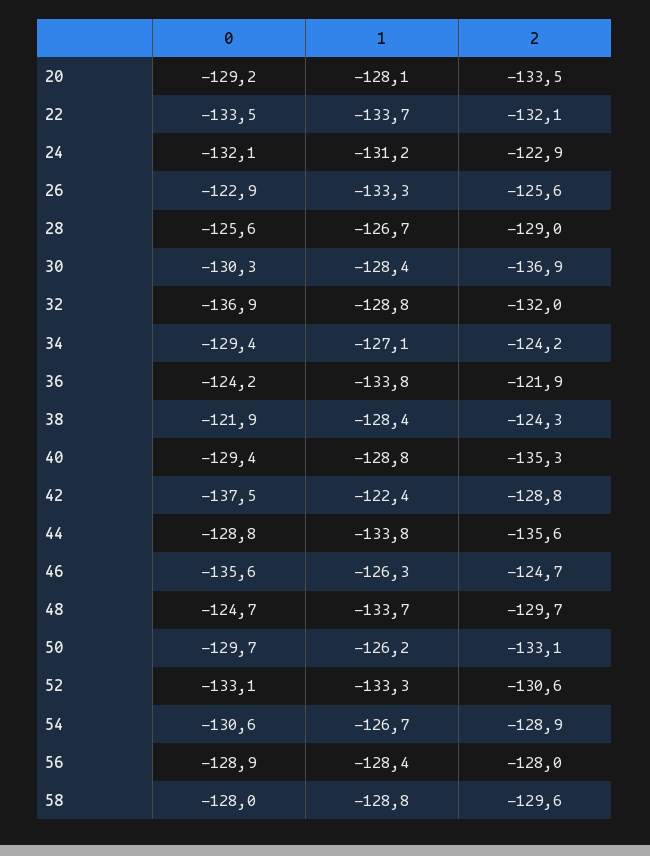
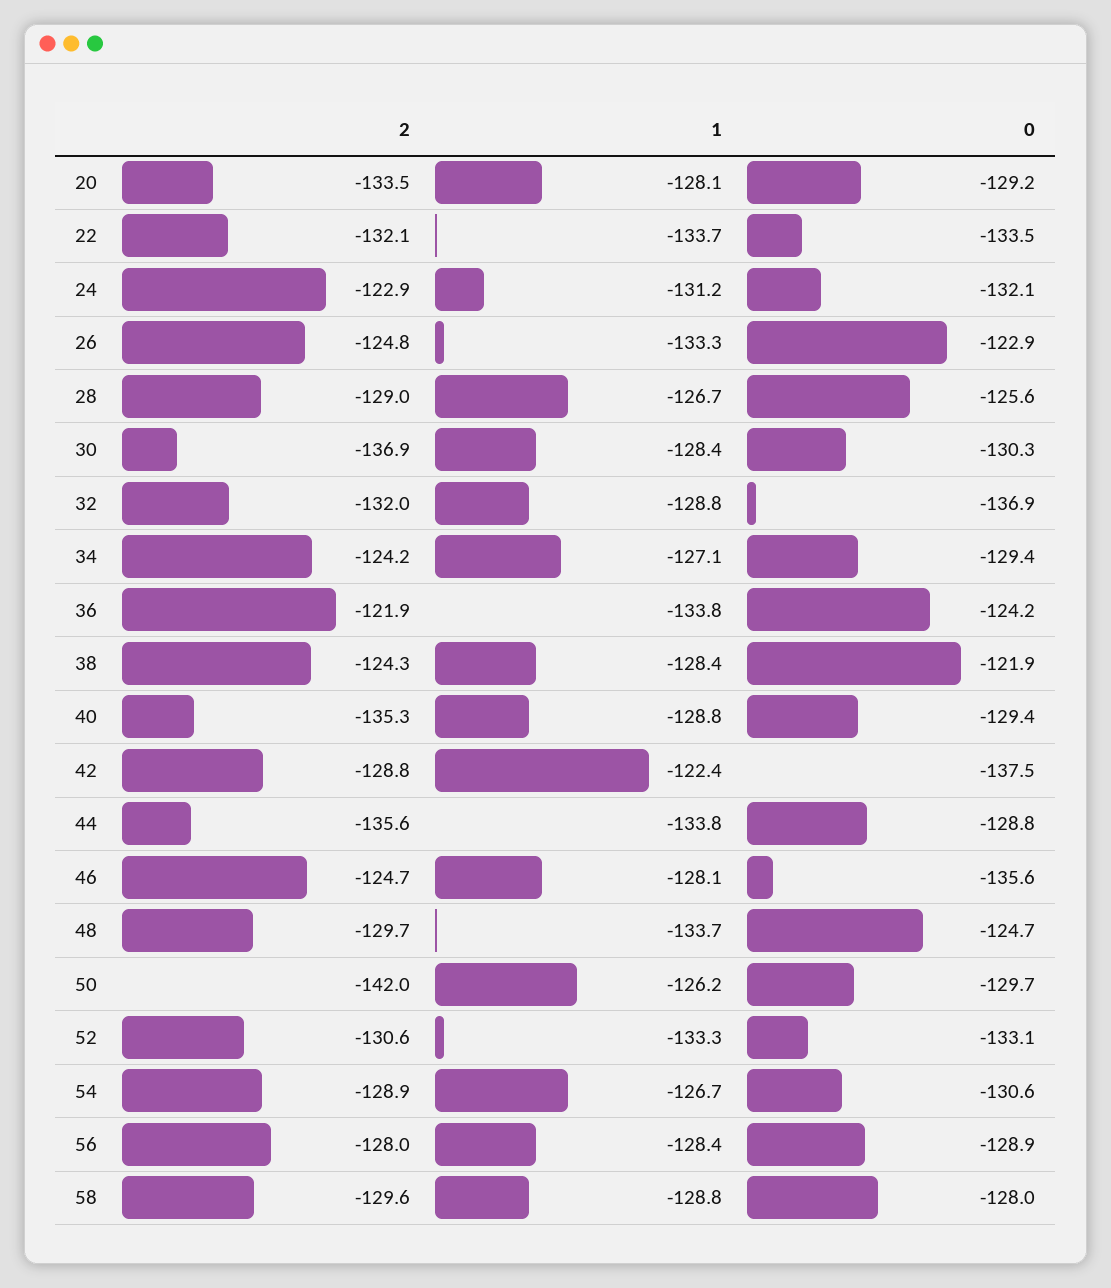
  {
    "0": {
      "20": -129.2,
      "22": -133.5,
      "24": -132.1,
      "26": -122.9,
      "28": -125.6,
      "30": -130.3,
      "32": -136.9,
      "34": -129.4,
      "36": -124.2,
      "38": -121.9,
      "40": -129.4,
      "42": -137.5,
      "44": -128.8,
      "46": -135.6,
      "48": -124.7,
      "50": -129.7,
      "52": -133.1,
      "54": -130.6,
      "56": -128.9,
      "58": -128
    },
    "1": {
      "20": -128.1,
      "22": -133.7,
      "24": -131.2,
      "26": -133.3,
      "28": -126.7,
      "30": -128.4,
      "32": -128.8,
      "34": -127.1,
      "36": -133.8,
      "38": -128.4,
      "40": -128.8,
      "42": -122.4,
      "44": -133.8,
-     "46": -126.3,
+     "46": -128.1,
      "48": -133.7,
      "50": -126.2,
      "52": -133.3,
      "54": -126.7,
      "56": -128.4,
      "58": -128.8
    },
    "2": {
      "20": -133.5,
      "22": -132.1,
      "24": -122.9,
-     "26": -125.6,
+     "26": -124.8,
      "28": -129,
      "30": -136.9,
      "32": -132,
      "34": -124.2,
      "36": -121.9,
      "38": -124.3,
      "40": -135.3,
      "42": -128.8,
      "44": -135.6,
      "46": -124.7,
      "48": -129.7,
-     "50": -133.1,
+     "50": -142,
      "52": -130.6,
      "54": -128.9,
      "56": -128,
      "58": -129.6
    }
  }

